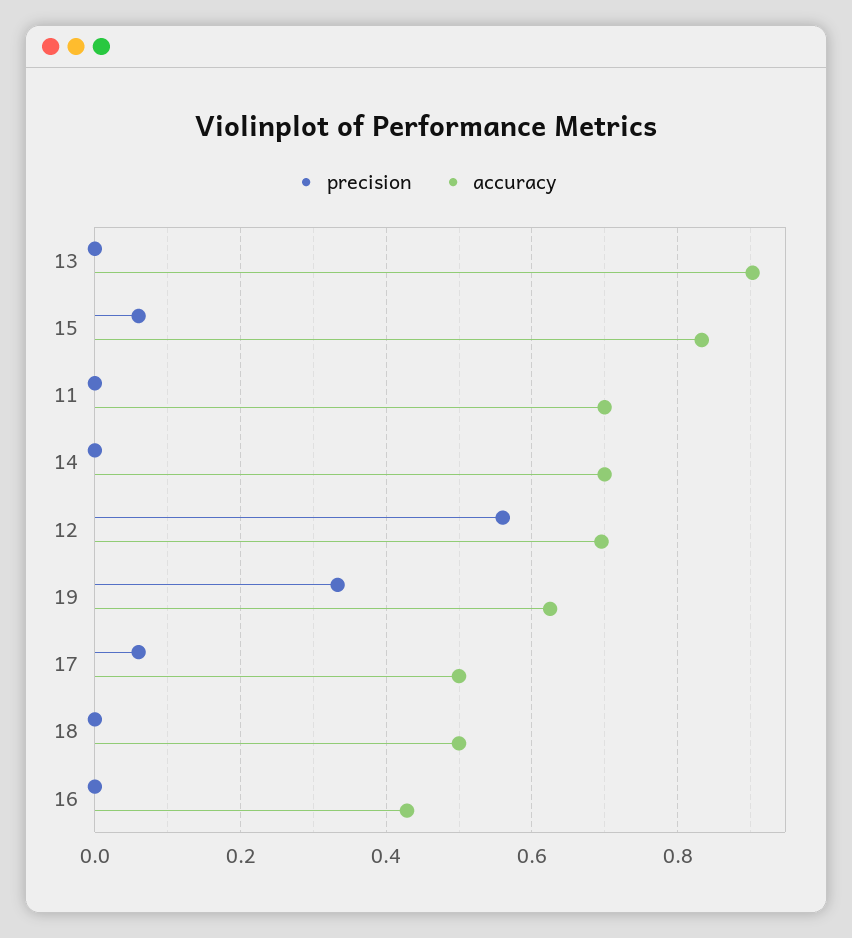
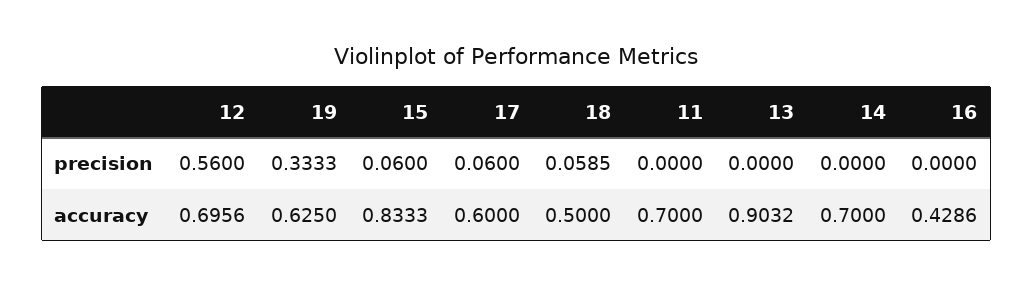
  {
    "precision": {
      "13": 0,
      "15": 0.06,
      "11": 0,
      "14": 0,
      "12": 0.56,
      "19": 0.3333,
      "17": 0.06,
-     "18": 0,
+     "18": 0.0585,
      "16": 0
    },
    "accuracy": {
      "13": 0.9032,
      "15": 0.8333,
      "11": 0.7,
      "14": 0.7,
      "12": 0.6956,
      "19": 0.625,
-     "17": 0.5,
+     "17": 0.6,
      "18": 0.5,
      "16": 0.4286
    }
  }

